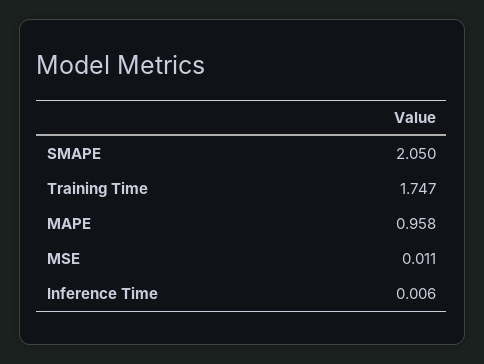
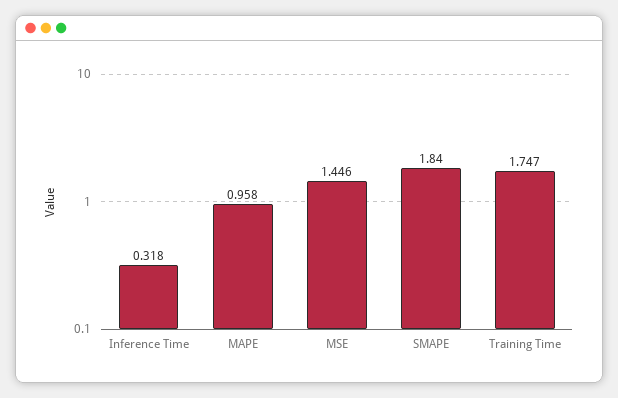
  {
-   "SMAPE": 2.05,
+   "SMAPE": 1.84,
    "Training Time": 1.747,
    "MAPE": 0.958,
-   "MSE": 0.011,
+   "MSE": 1.446,
-   "Inference Time": 0.006
+   "Inference Time": 0.318
  }

